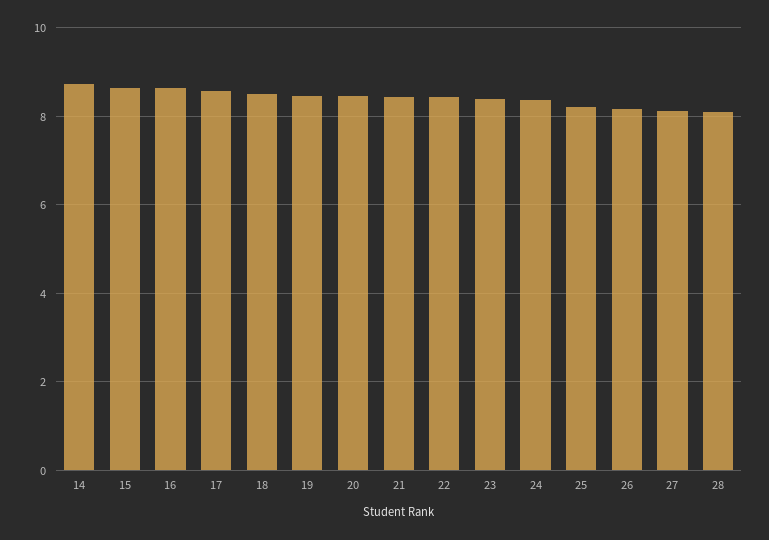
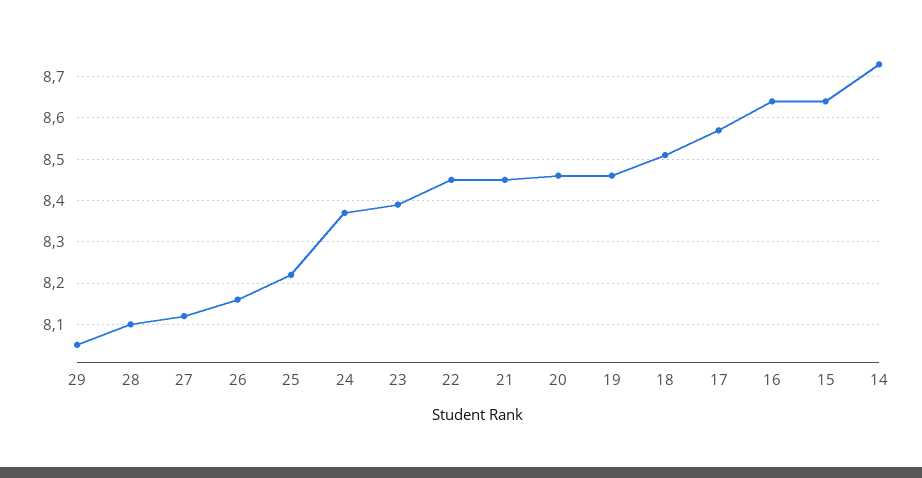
  {
    "14": 8.75,
    "15": 8.65,
    "16": 8.65,
    "17": 8.55,
    "18": 8.5,
    "19": 8.45,
    "20": 8.45,
    "21": 8.45,
    "22": 8.45,
    "23": 8.4,
    "24": 8.35,
    "25": 8.2,
    "26": 8.15,
    "27": 8.1,
-   "28": 8.1
+   "28": 8.1,
+   "29": 8.05
  }

